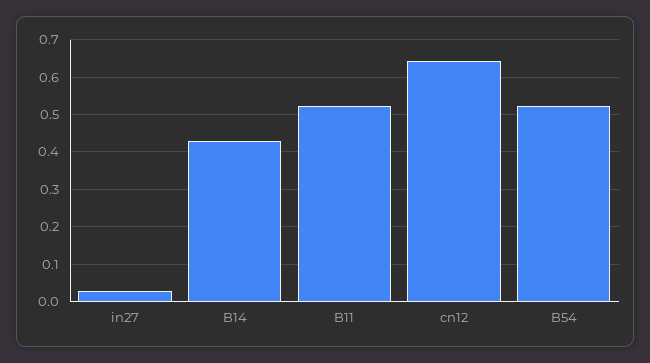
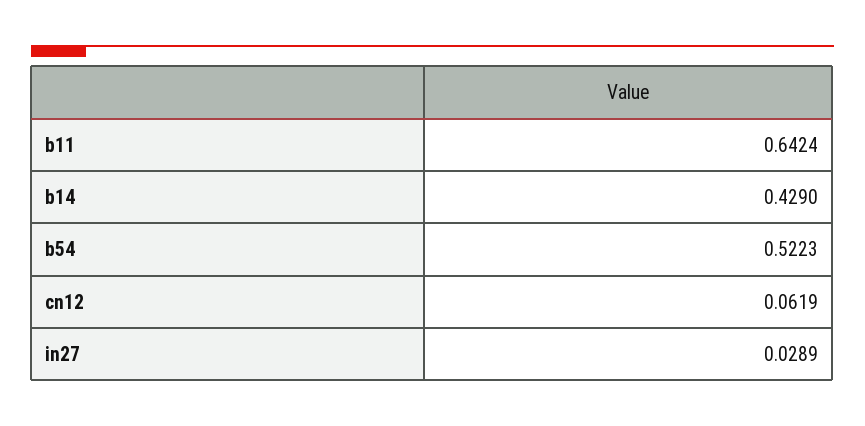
  {
    "in27": 0.0289,
    "B14": 0.429,
-   "B11": 0.52,
+   "B11": 0.6424,
-   "cn12": 0.64,
+   "cn12": 0.0619,
    "B54": 0.5223
  }

